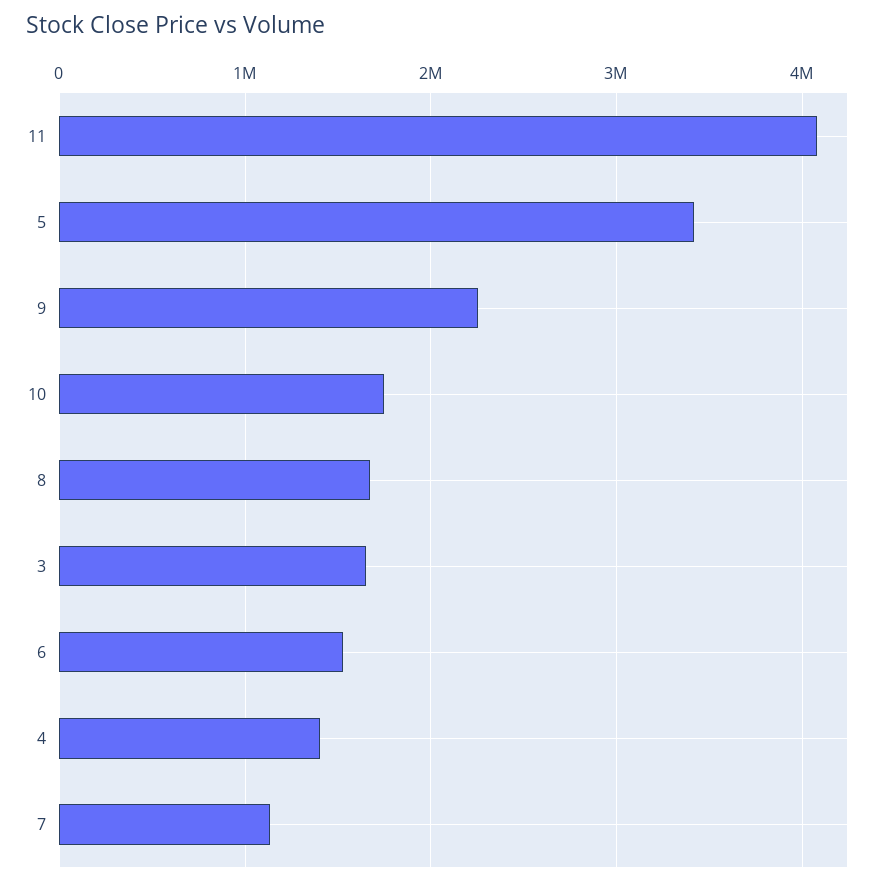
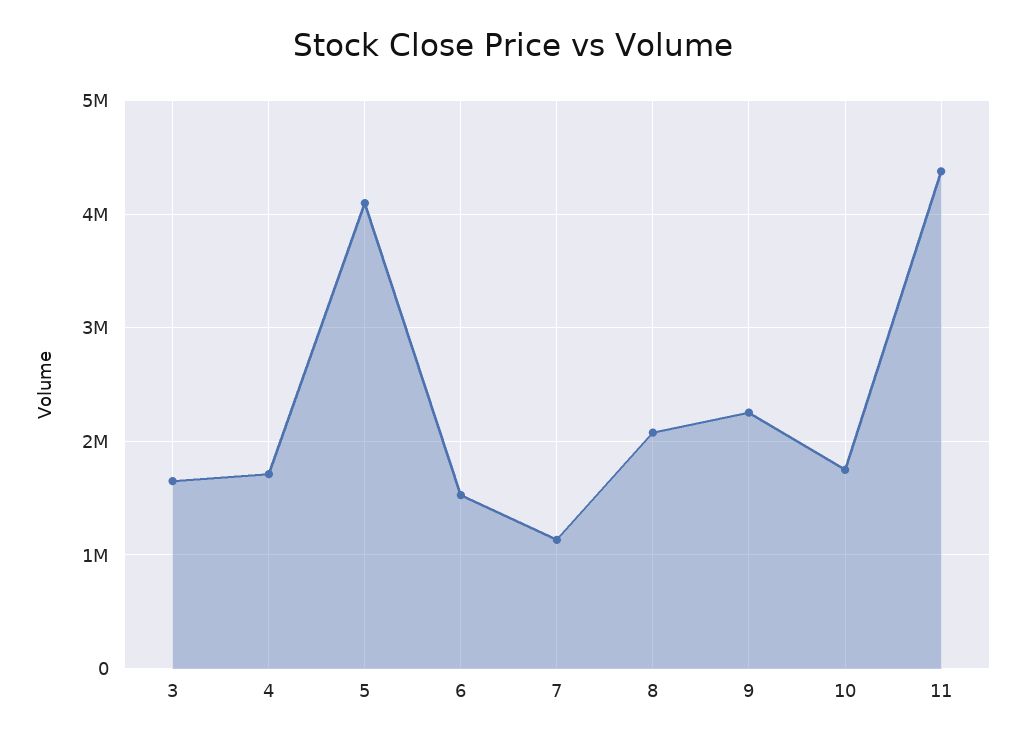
  {
-   "11": 4100000,
+   "11": 4400000,
-   "5": 3400000,
+   "5": 4100000,
    "9": 2300000,
    "10": 1700000,
-   "8": 1700000,
+   "8": 2100000,
    "3": 1700000,
    "6": 1500000,
-   "4": 1400000,
+   "4": 1700000,
    "7": 1100000
  }

